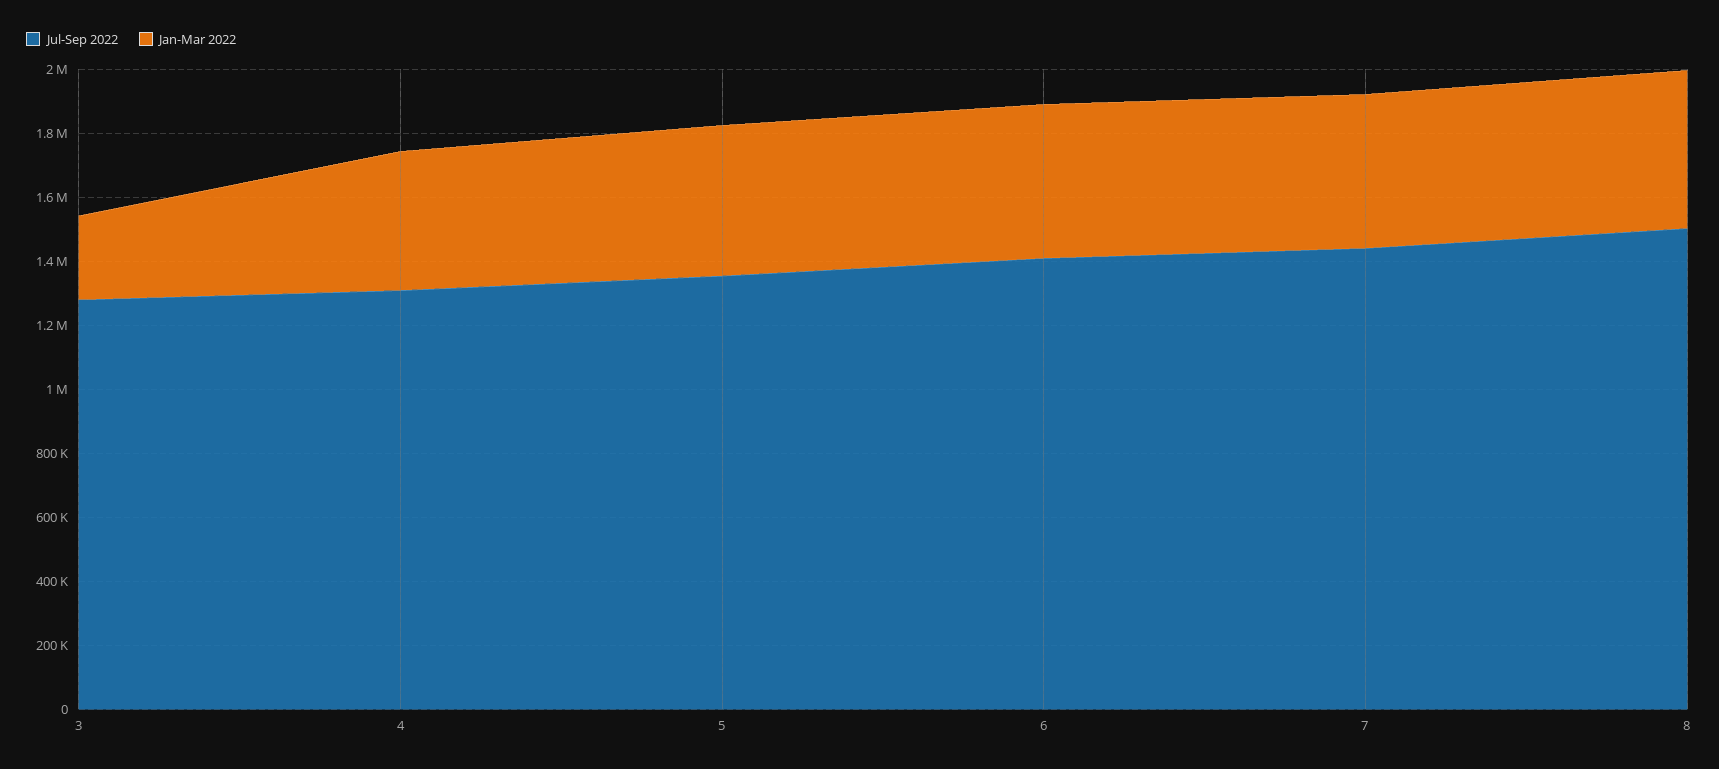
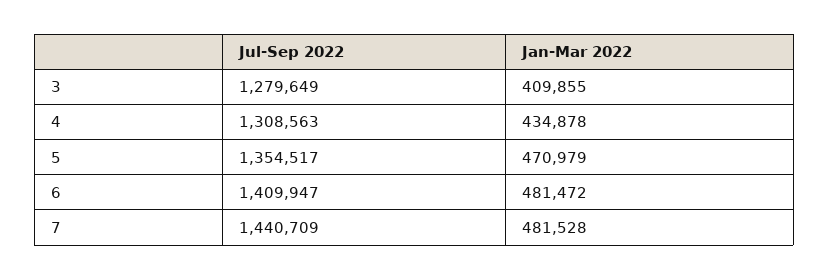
  {
    "Jul-Sep 2022": {
      "3": 1279649,
      "4": 1308563,
      "5": 1354517,
      "6": 1409947,
-     "7": 1440709,
+     "7": 1440709
-     "8": 1500000
    },
    "Jan-Mar 2022": {
-     "3": 250000,
+     "3": 409855,
      "4": 434878,
      "5": 470979,
      "6": 481472,
-     "7": 481528,
+     "7": 481528
-     "8": 500000
    }
  }

